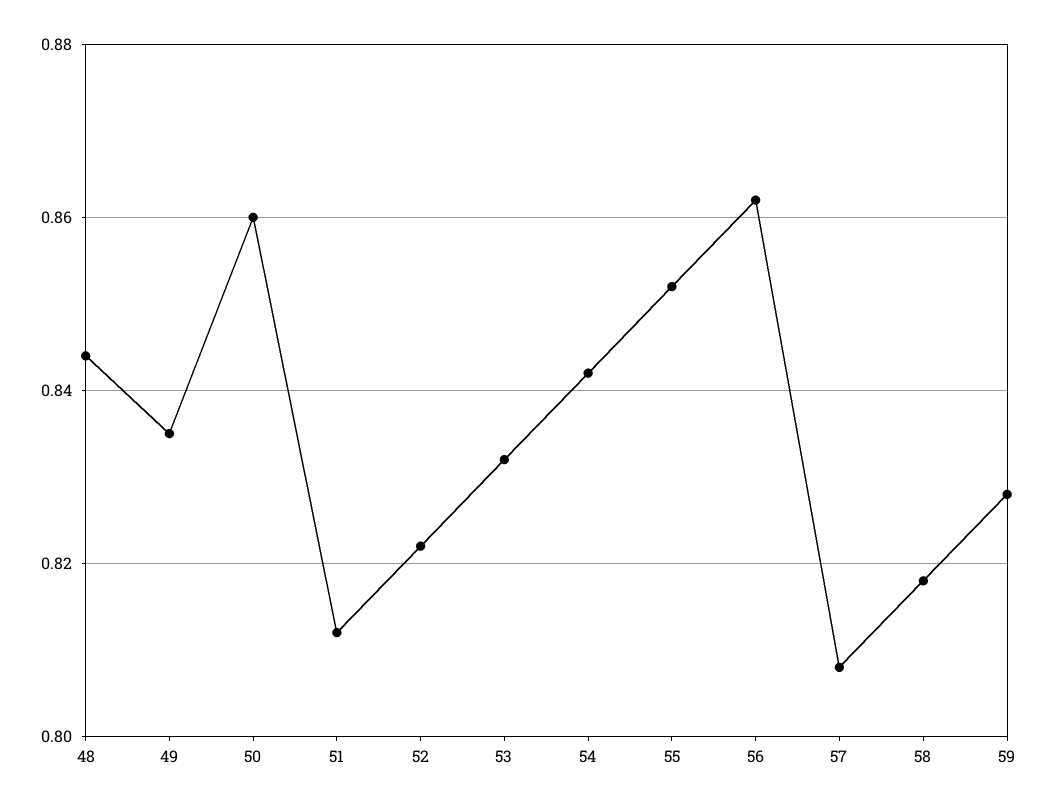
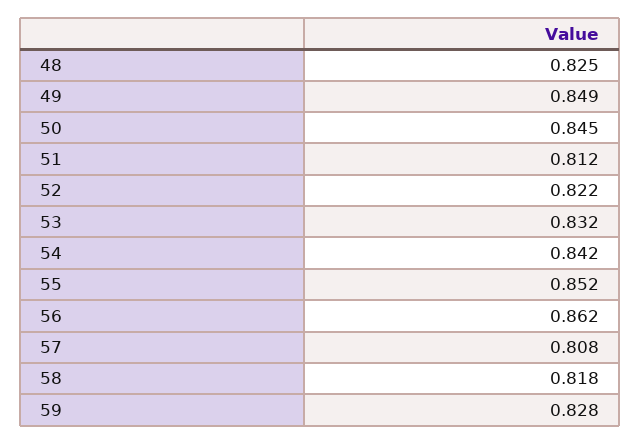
  {
-   "48": 0.845,
+   "48": 0.825,
-   "49": 0.835,
+   "49": 0.849,
-   "50": 0.86,
+   "50": 0.845,
    "51": 0.812,
    "52": 0.822,
    "53": 0.832,
    "54": 0.842,
    "55": 0.852,
    "56": 0.862,
    "57": 0.808,
    "58": 0.818,
    "59": 0.828
  }

